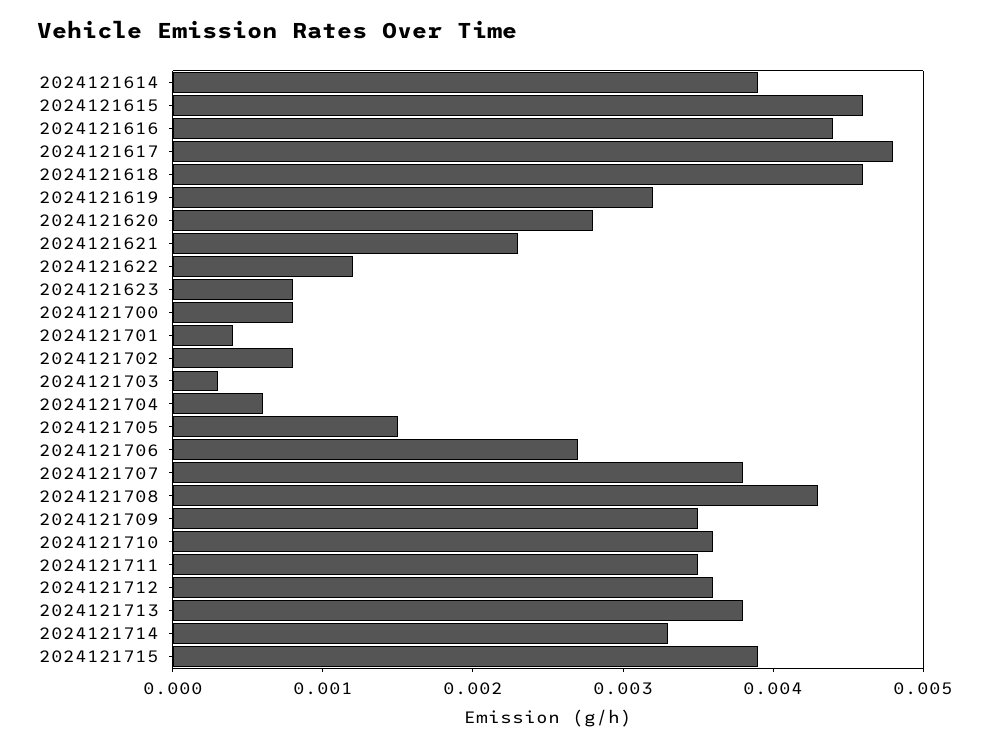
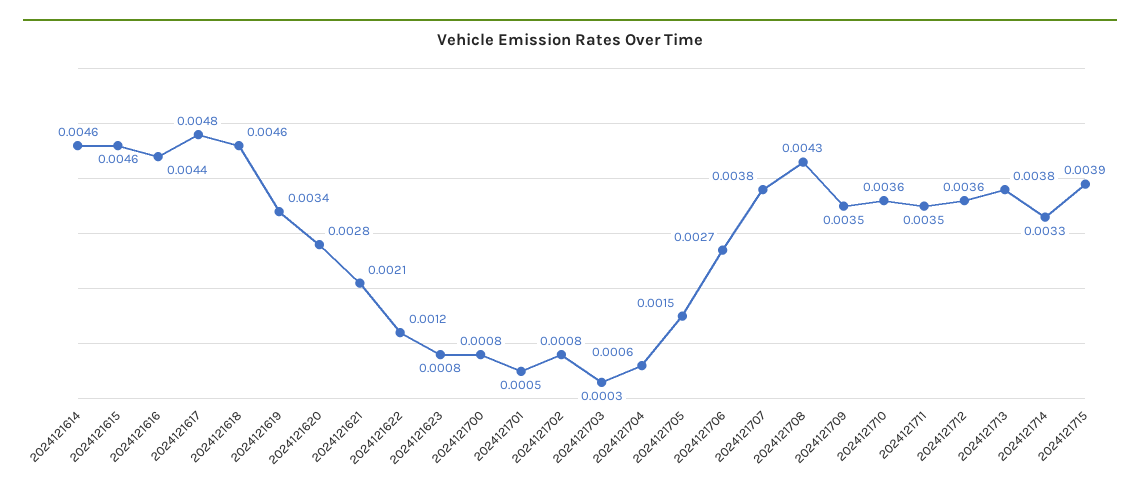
  {
-   "2024121614": 0.0039,
+   "2024121614": 0.0046,
    "2024121615": 0.0046,
    "2024121616": 0.0044,
    "2024121617": 0.0048,
    "2024121618": 0.0046,
-   "2024121619": 0.0032,
+   "2024121619": 0.0034,
    "2024121620": 0.0028,
-   "2024121621": 0.0023,
+   "2024121621": 0.0021,
    "2024121622": 0.0012,
    "2024121623": 0.0008,
    "2024121700": 0.0008,
-   "2024121701": 0.0004,
+   "2024121701": 0.0005,
    "2024121702": 0.0008,
    "2024121703": 0.0003,
    "2024121704": 0.0006,
    "2024121705": 0.0015,
    "2024121706": 0.0027,
    "2024121707": 0.0038,
    "2024121708": 0.0043,
    "2024121709": 0.0035,
    "2024121710": 0.0036,
    "2024121711": 0.0035,
    "2024121712": 0.0036,
    "2024121713": 0.0038,
    "2024121714": 0.0033,
    "2024121715": 0.0039
  }

